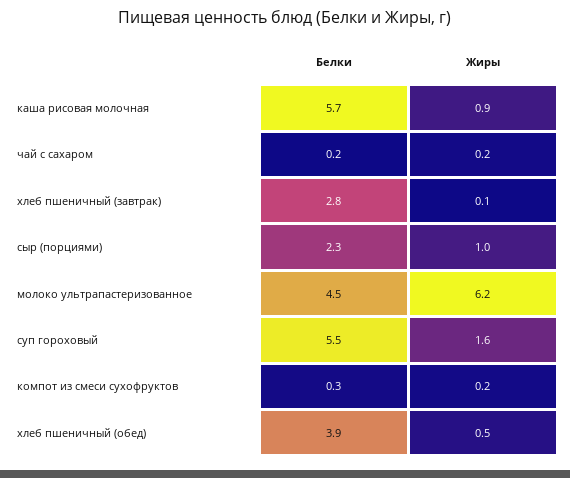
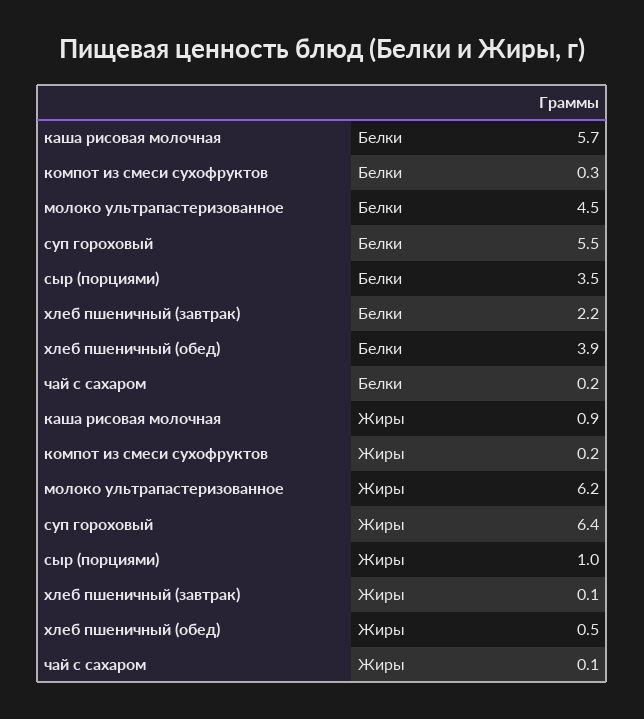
  {
    "Белки": {
      "каша рисовая молочная": 5.7,
      "чай с сахаром": 0.2,
-     "хлеб пшеничный (завтрак)": 2.8,
+     "хлеб пшеничный (завтрак)": 2.2,
-     "сыр (порциями)": 2.3,
+     "сыр (порциями)": 3.5,
      "молоко ультрапастеризованное": 4.5,
      "суп гороховый": 5.5,
      "компот из смеси сухофруктов": 0.3,
      "хлеб пшеничный (обед)": 3.9
    },
    "Жиры": {
      "каша рисовая молочная": 0.9,
-     "чай с сахаром": 0.2,
+     "чай с сахаром": 0.1,
      "хлеб пшеничный (завтрак)": 0.1,
      "сыр (порциями)": 1,
      "молоко ультрапастеризованное": 6.2,
-     "суп гороховый": 1.6,
+     "суп гороховый": 6.4,
      "компот из смеси сухофруктов": 0.2,
      "хлеб пшеничный (обед)": 0.5
    }
  }

